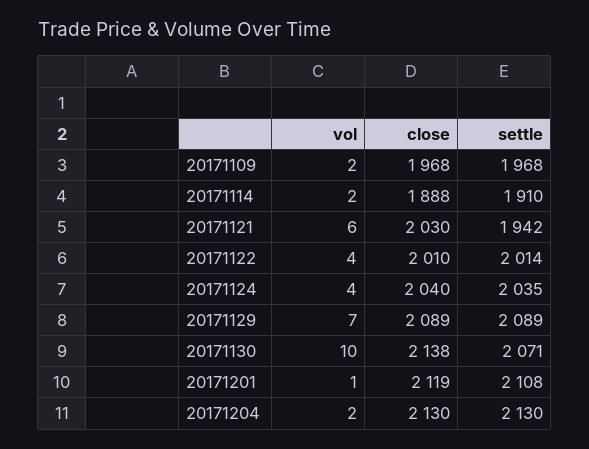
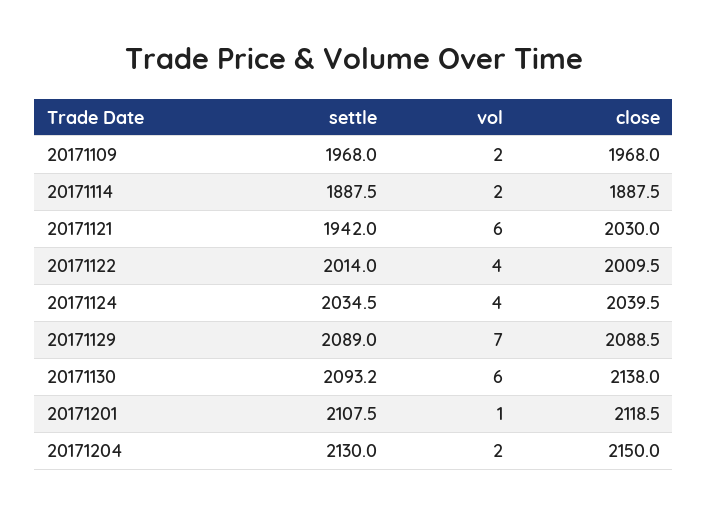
  {
    "vol": {
      "20171109": 2,
      "20171114": 2,
      "20171121": 6,
      "20171122": 4,
      "20171124": 4,
      "20171129": 7,
-     "20171130": 10,
+     "20171130": 6,
      "20171201": 1,
      "20171204": 2
    },
    "close": {
      "20171109": 1968,
      "20171114": 1887.5,
      "20171121": 2030,
      "20171122": 2009.5,
      "20171124": 2039.5,
      "20171129": 2088.5,
      "20171130": 2138,
      "20171201": 2118.5,
-     "20171204": 2130
+     "20171204": 2150
    },
    "settle": {
      "20171109": 1968,
-     "20171114": 1910,
+     "20171114": 1887.5,
      "20171121": 1942,
      "20171122": 2014,
      "20171124": 2034.5,
      "20171129": 2089,
-     "20171130": 2071,
+     "20171130": 2093.2,
      "20171201": 2107.5,
      "20171204": 2130
    }
  }

